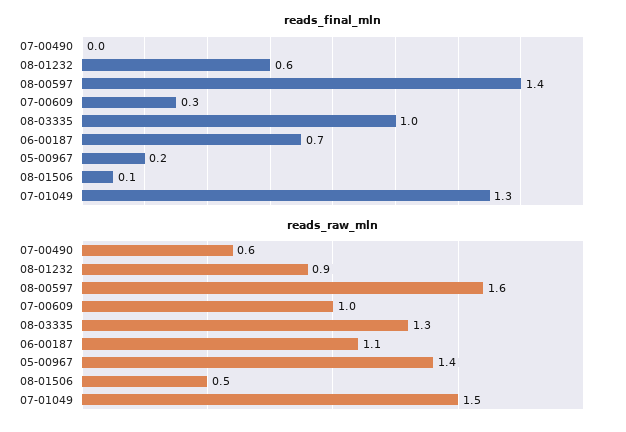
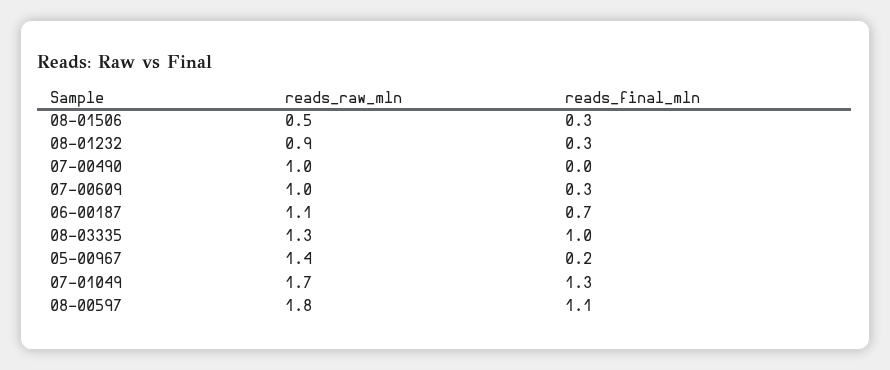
  {
    "reads_final_mln": {
      "07-00490": 0,
-     "08-01232": 0.6,
+     "08-01232": 0.3,
-     "08-00597": 1.4,
+     "08-00597": 1.1,
      "07-00609": 0.3,
      "08-03335": 1,
      "06-00187": 0.7,
      "05-00967": 0.2,
-     "08-01506": 0.1,
+     "08-01506": 0.3,
      "07-01049": 1.3
    },
    "reads_raw_mln": {
-     "07-00490": 0.6,
+     "07-00490": 1,
      "08-01232": 0.9,
-     "08-00597": 1.6,
+     "08-00597": 1.8,
      "07-00609": 1,
      "08-03335": 1.3,
      "06-00187": 1.1,
      "05-00967": 1.4,
      "08-01506": 0.5,
-     "07-01049": 1.5
+     "07-01049": 1.7
    }
  }

